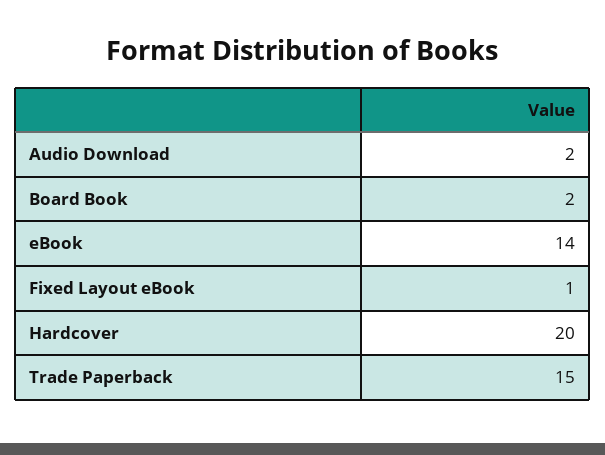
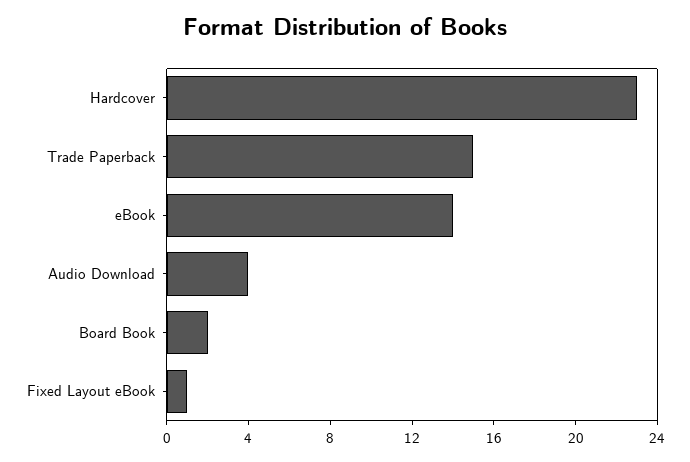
  {
-   "Audio Download": 2,
+   "Audio Download": 4,
    "Board Book": 2,
    "eBook": 14,
    "Fixed Layout eBook": 1,
-   "Hardcover": 20,
+   "Hardcover": 23,
    "Trade Paperback": 15
  }

